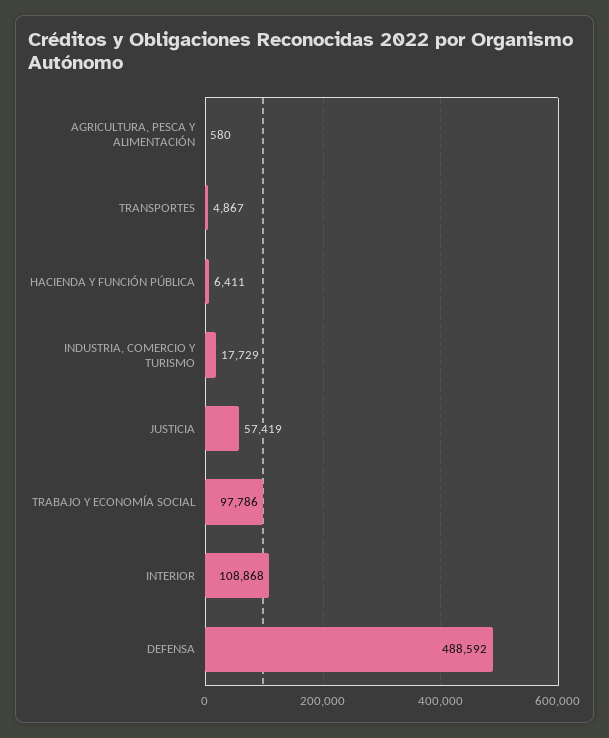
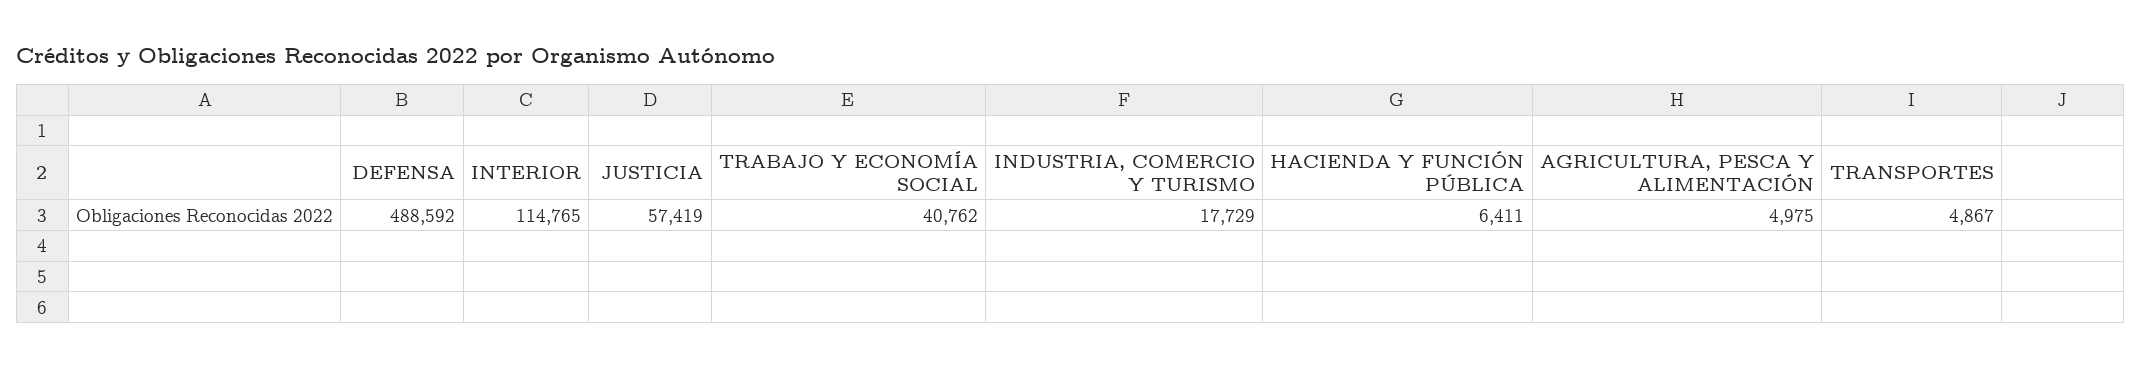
  {
-   "AGRICULTURA, PESCA Y ALIMENTACIÓN": 580,
+   "AGRICULTURA, PESCA Y ALIMENTACIÓN": 4975,
    "TRANSPORTES": 4867,
    "HACIENDA Y FUNCIÓN PÚBLICA": 6411,
    "INDUSTRIA, COMERCIO Y TURISMO": 17729,
    "JUSTICIA": 57419,
-   "TRABAJO Y ECONOMÍA SOCIAL": 97786,
+   "TRABAJO Y ECONOMÍA SOCIAL": 40762,
-   "INTERIOR": 108868,
+   "INTERIOR": 114765,
    "DEFENSA": 488592
  }

